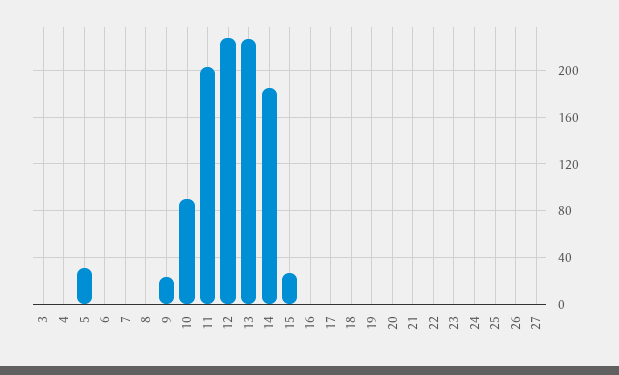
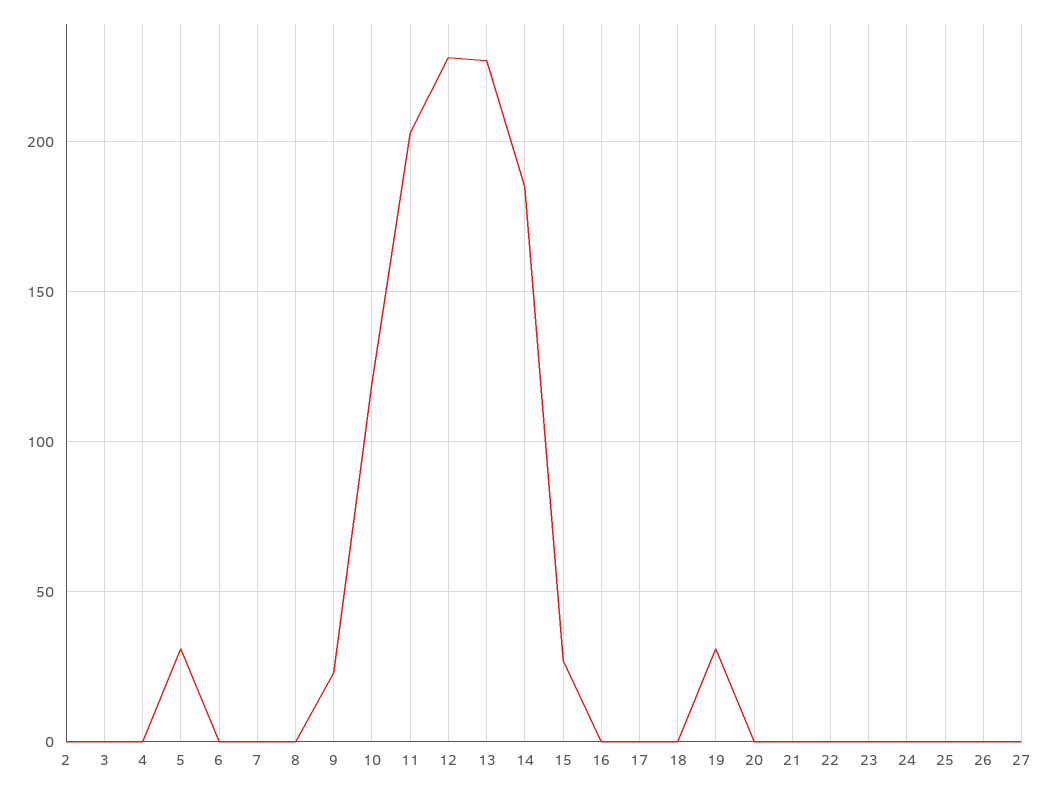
  {
    "3": 0,
    "4": 0,
    "5": 30,
    "6": 0,
    "7": 0,
    "8": 0,
    "9": 25,
-   "10": 90,
+   "10": 120,
    "11": 205,
    "12": 230,
    "13": 225,
    "14": 185,
    "15": 25,
    "16": 0,
    "17": 0,
    "18": 0,
-   "19": 0,
+   "19": 30,
    "20": 0,
    "21": 0,
    "22": 0,
    "23": 0,
    "24": 0,
    "25": 0,
    "26": 0,
-   "27": 0
+   "27": 0,
+   "2": 0
  }

